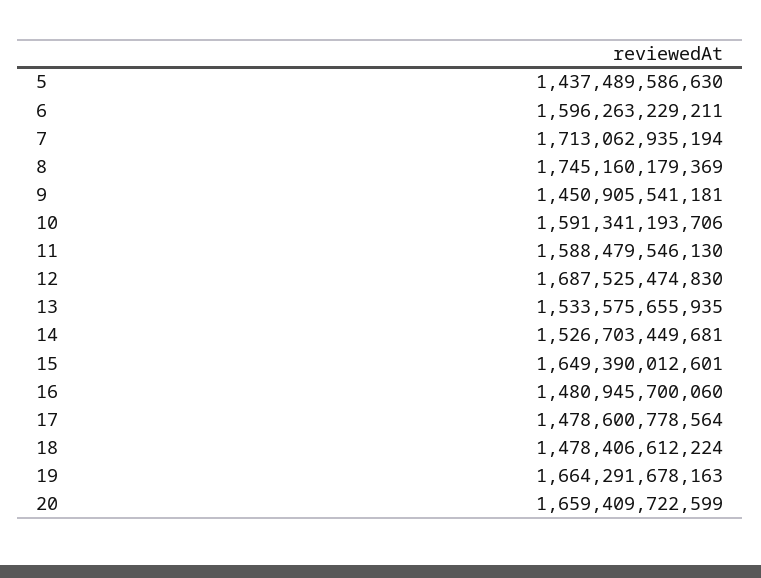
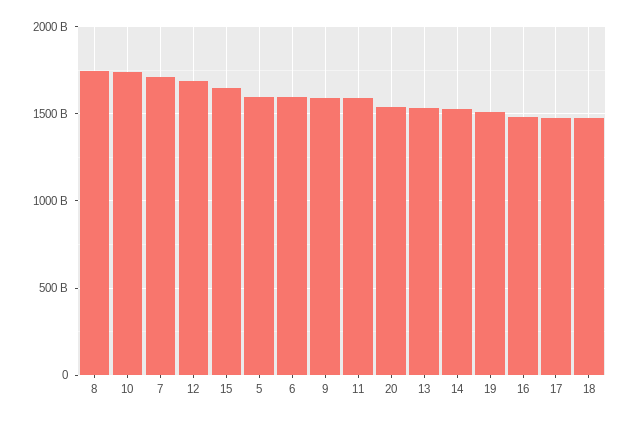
  {
-   "5": 1437489586630,
+   "5": 1600000000000,
    "6": 1596263229211,
    "7": 1713062935194,
    "8": 1745160179369,
-   "9": 1450905541181,
+   "9": 1600000000000,
-   "10": 1591341193706,
+   "10": 1750000000000,
    "11": 1588479546130,
    "12": 1687525474830,
    "13": 1533575655935,
    "14": 1526703449681,
    "15": 1649390012601,
    "16": 1480945700060,
    "17": 1478600778564,
    "18": 1478406612224,
-   "19": 1664291678163,
+   "19": 1500000000000,
-   "20": 1659409722599
+   "20": 1550000000000
  }

